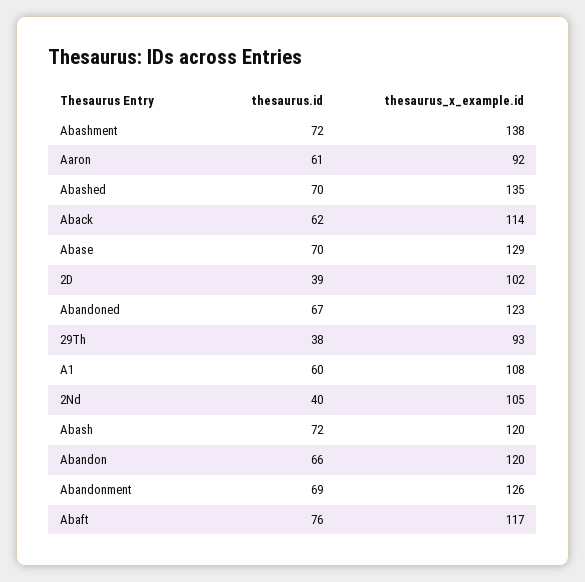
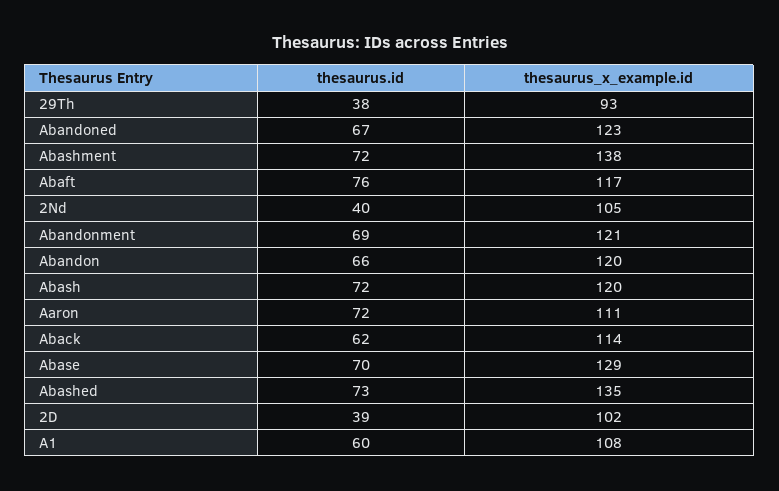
  {
    "thesaurus.id": {
      "Abashment": 72,
-     "Aaron": 61,
+     "Aaron": 72,
-     "Abashed": 70,
+     "Abashed": 73,
      "Aback": 62,
      "Abase": 70,
      "2D": 39,
      "Abandoned": 67,
      "29Th": 38,
      "A1": 60,
      "2Nd": 40,
      "Abash": 72,
      "Abandon": 66,
      "Abandonment": 69,
      "Abaft": 76
    },
    "thesaurus_x_example.id": {
      "Abashment": 138,
-     "Aaron": 92,
+     "Aaron": 111,
      "Abashed": 135,
      "Aback": 114,
      "Abase": 129,
      "2D": 102,
      "Abandoned": 123,
      "29Th": 93,
      "A1": 108,
      "2Nd": 105,
      "Abash": 120,
      "Abandon": 120,
-     "Abandonment": 126,
+     "Abandonment": 121,
      "Abaft": 117
    }
  }

